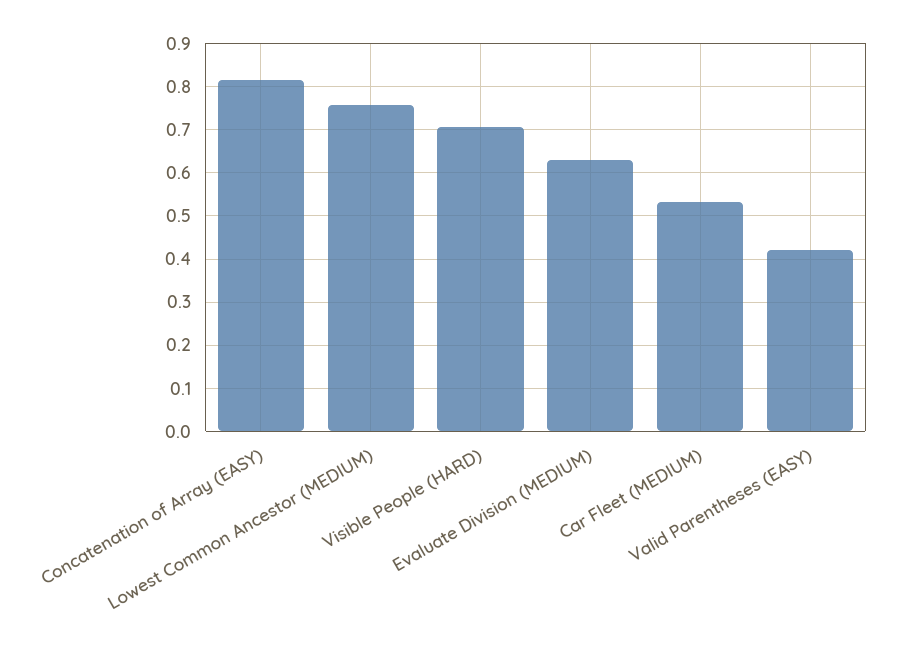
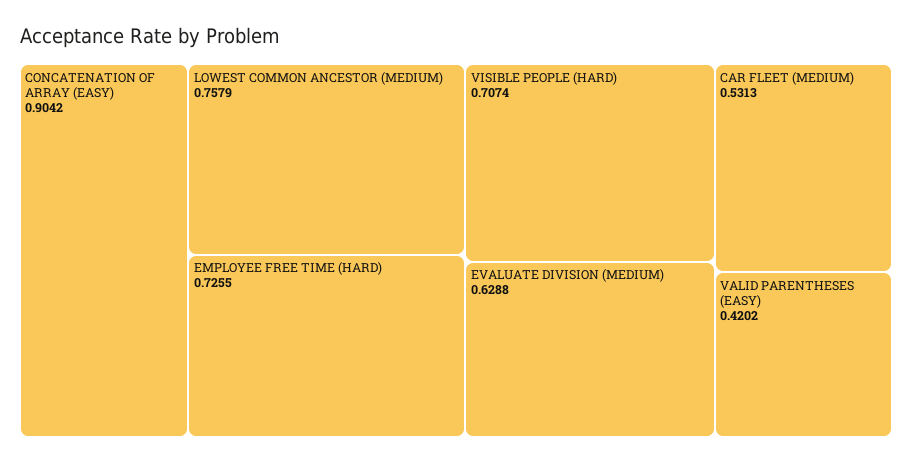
  {
-   "Concatenation of Array (EASY)": 0.82,
+   "Concatenation of Array (EASY)": 0.9042,
    "Lowest Common Ancestor (MEDIUM)": 0.7579,
    "Visible People (HARD)": 0.7074,
    "Evaluate Division (MEDIUM)": 0.6288,
    "Car Fleet (MEDIUM)": 0.5313,
-   "Valid Parentheses (EASY)": 0.4202
+   "Valid Parentheses (EASY)": 0.4202,
+   "EMPLOYEE FREE TIME (HARD)": 0.7255
  }

